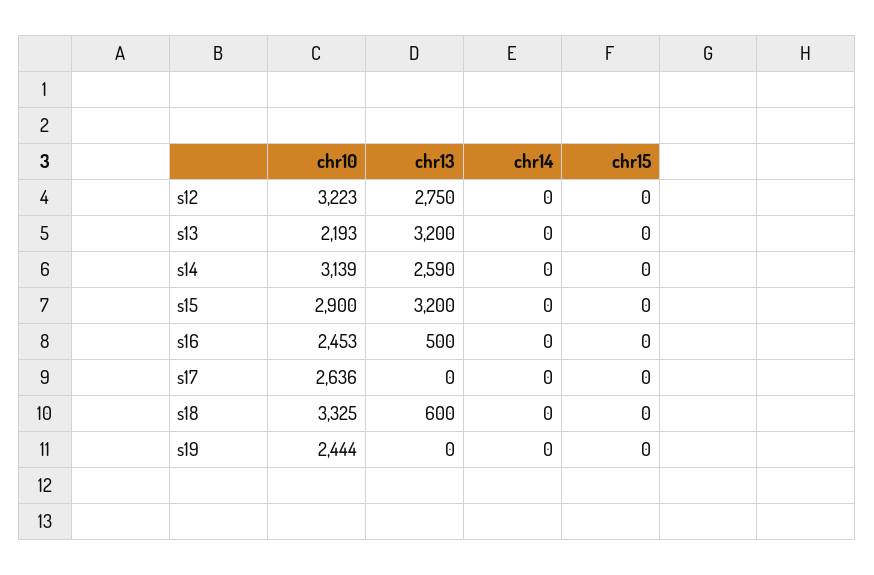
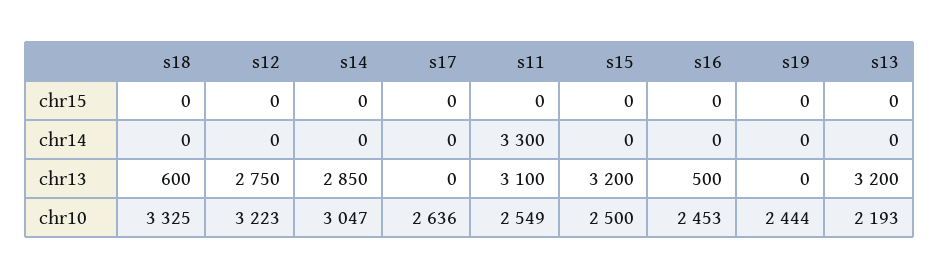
  {
    "chr10": {
      "s12": 3223,
      "s13": 2193,
-     "s14": 3139,
+     "s14": 3047,
-     "s15": 2900,
+     "s15": 2500,
      "s16": 2453,
      "s17": 2636,
      "s18": 3325,
-     "s19": 2444
+     "s19": 2444,
+     "s11": 2549
    },
    "chr13": {
      "s12": 2750,
      "s13": 3200,
-     "s14": 2590,
+     "s14": 2850,
      "s15": 3200,
      "s16": 500,
      "s17": 0,
      "s18": 600,
-     "s19": 0
+     "s19": 0,
+     "s11": 3100
    },
    "chr14": {
      "s12": 0,
      "s13": 0,
      "s14": 0,
      "s15": 0,
      "s16": 0,
      "s17": 0,
      "s18": 0,
-     "s19": 0
+     "s19": 0,
+     "s11": 3300
    },
    "chr15": {
      "s12": 0,
      "s13": 0,
      "s14": 0,
      "s15": 0,
      "s16": 0,
      "s17": 0,
      "s18": 0,
-     "s19": 0
+     "s19": 0,
+     "s11": 0
    }
  }

